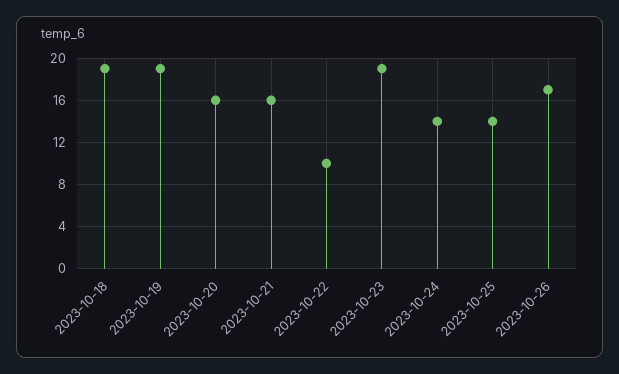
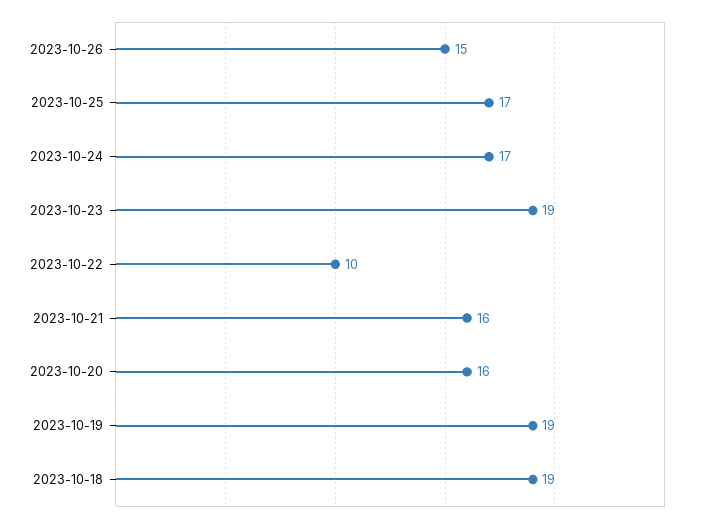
  {
    "2023-10-18": 19,
    "2023-10-19": 19,
    "2023-10-20": 16,
    "2023-10-21": 16,
    "2023-10-22": 10,
    "2023-10-23": 19,
-   "2023-10-24": 14,
+   "2023-10-24": 17,
-   "2023-10-25": 14,
+   "2023-10-25": 17,
-   "2023-10-26": 17
+   "2023-10-26": 15
  }

